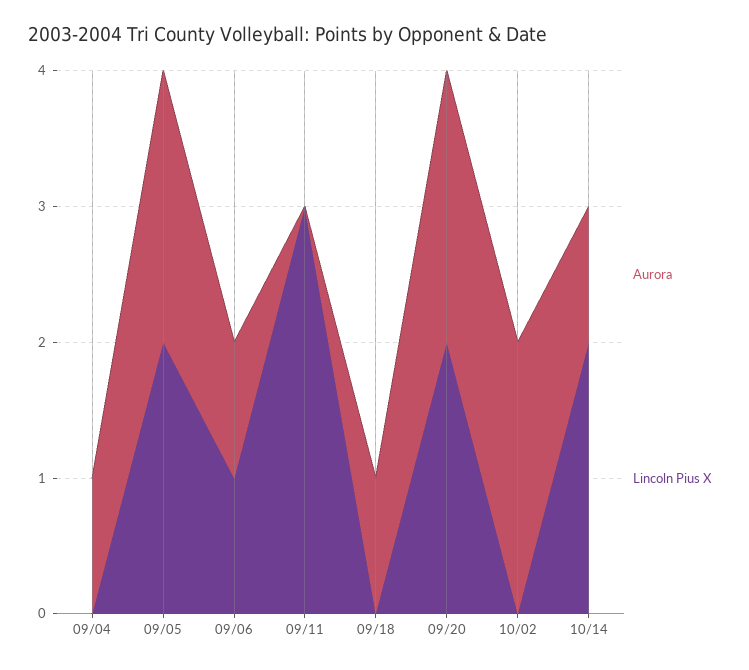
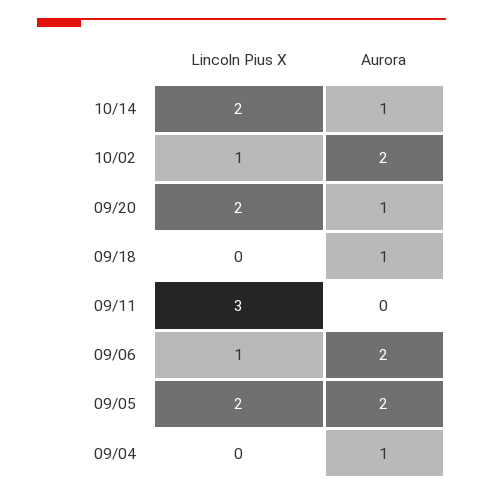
  {
    "Aurora": {
      "09/04": 1,
      "09/05": 2,
-     "09/06": 1,
+     "09/06": 2,
      "09/11": 0,
      "09/18": 1,
-     "09/20": 2,
+     "09/20": 1,
      "10/02": 2,
      "10/14": 1
    },
    "Lincoln Pius X": {
      "09/04": 0,
      "09/05": 2,
      "09/06": 1,
      "09/11": 3,
      "09/18": 0,
      "09/20": 2,
-     "10/02": 0,
+     "10/02": 1,
      "10/14": 2
    }
  }

